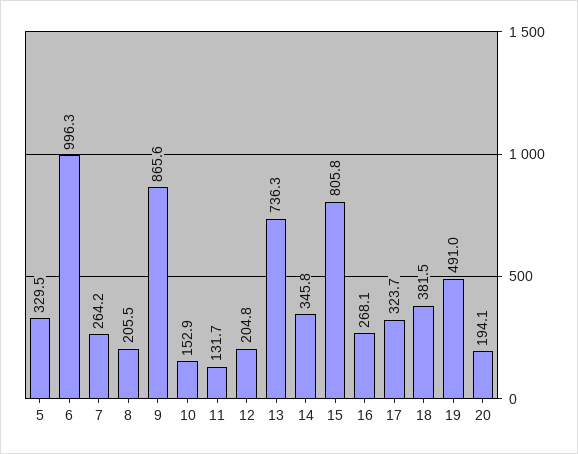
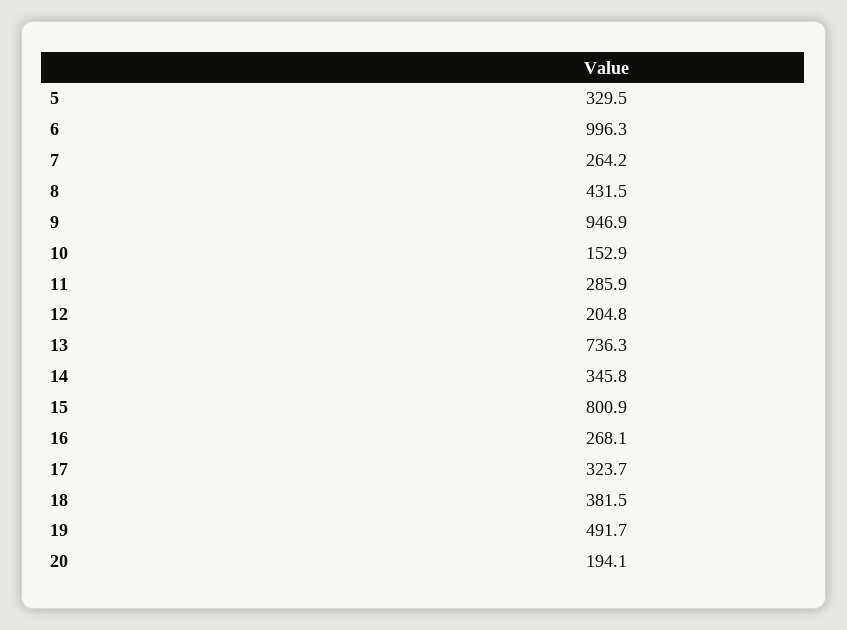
  {
    "5": 329.5,
    "6": 996.3,
    "7": 264.2,
-   "8": 205.5,
+   "8": 431.5,
-   "9": 865.6,
+   "9": 946.9,
    "10": 152.9,
-   "11": 131.7,
+   "11": 285.9,
    "12": 204.8,
    "13": 736.3,
    "14": 345.8,
-   "15": 805.8,
+   "15": 800.9,
    "16": 268.1,
    "17": 323.7,
    "18": 381.5,
-   "19": 491,
+   "19": 491.7,
    "20": 194.1
  }

